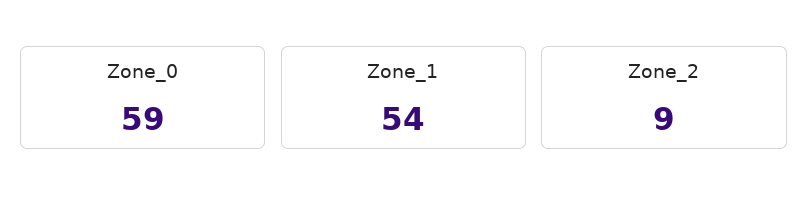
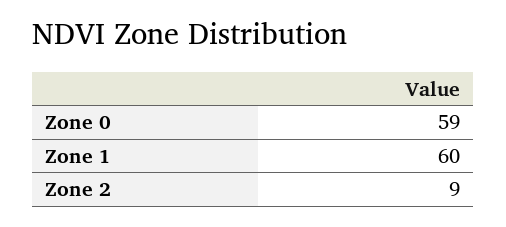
  {
    "Zone_0": 59,
-   "Zone_1": 54,
+   "Zone_1": 60,
    "Zone_2": 9
  }

